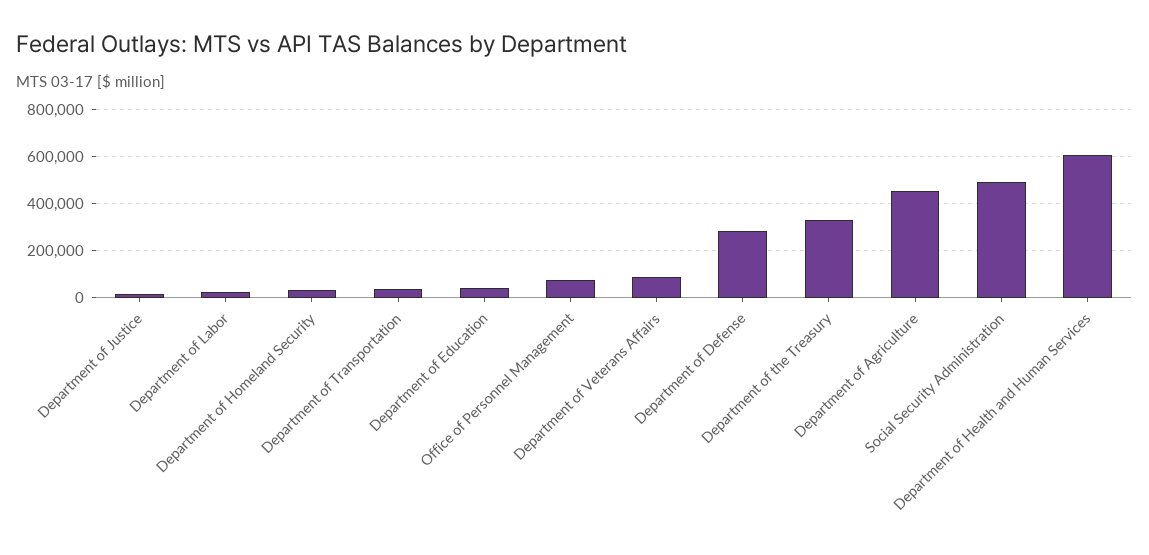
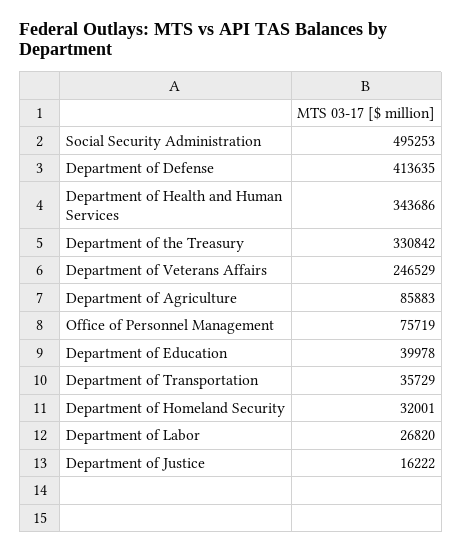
  {
    "Department of Justice": 16222,
    "Department of Labor": 26820,
    "Department of Homeland Security": 32001,
    "Department of Transportation": 35729,
    "Department of Education": 39978,
    "Office of Personnel Management": 75719,
-   "Department of Veterans Affairs": 100000,
+   "Department of Veterans Affairs": 246529,
-   "Department of Defense": 300000,
+   "Department of Defense": 413635,
    "Department of the Treasury": 330842,
-   "Department of Agriculture": 450000,
+   "Department of Agriculture": 85883,
    "Social Security Administration": 495253,
-   "Department of Health and Human Services": 600000
+   "Department of Health and Human Services": 343686
  }

